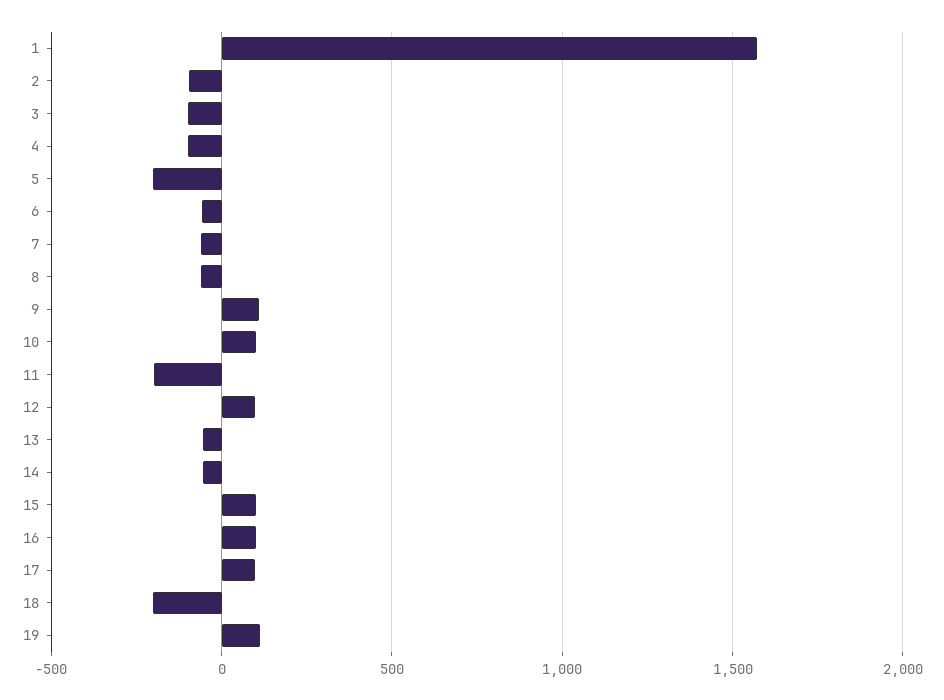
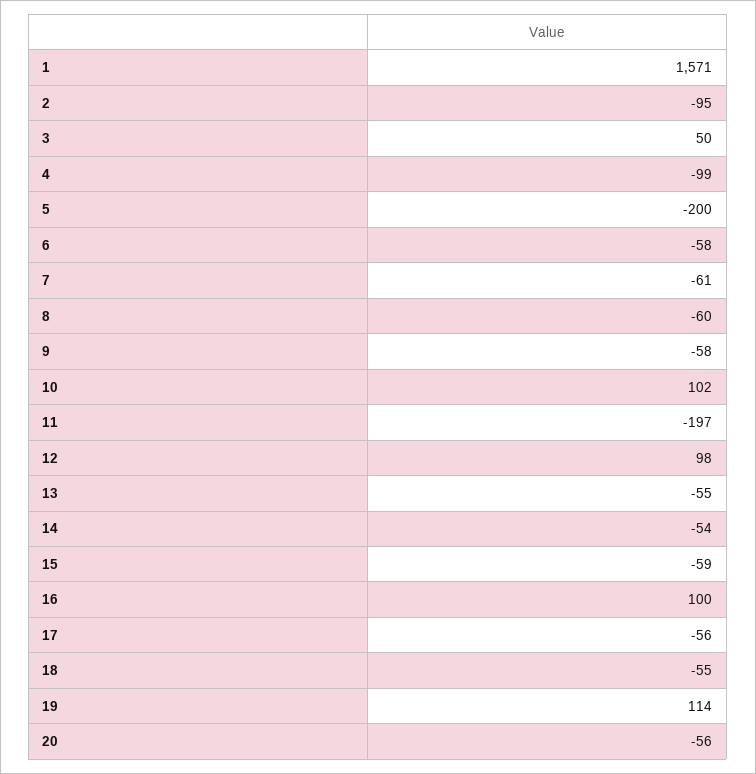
  {
    "1": 1571,
    "2": -95,
-   "3": -100,
+   "3": 50,
    "4": -99,
    "5": -200,
    "6": -58,
    "7": -61,
    "8": -60,
-   "9": 100,
+   "9": -58,
    "10": 102,
    "11": -197,
    "12": 98,
    "13": -55,
    "14": -54,
-   "15": 100,
+   "15": -59,
    "16": 100,
-   "17": 100,
+   "17": -56,
-   "18": -200,
+   "18": -55,
-   "19": 114
+   "19": 114,
+   "20": -56
  }

